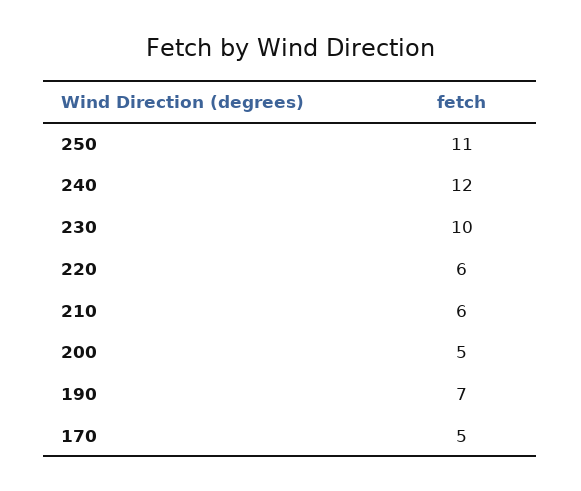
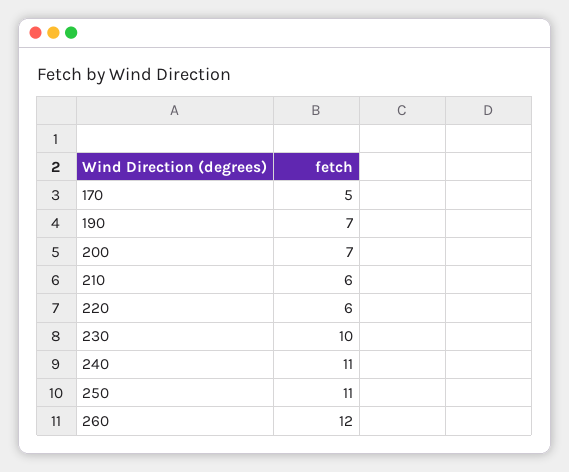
  {
    "250": 11,
-   "240": 12,
+   "240": 11,
    "230": 10,
    "220": 6,
    "210": 6,
-   "200": 5,
+   "200": 7,
    "190": 7,
-   "170": 5
+   "170": 5,
+   "260": 12
  }

